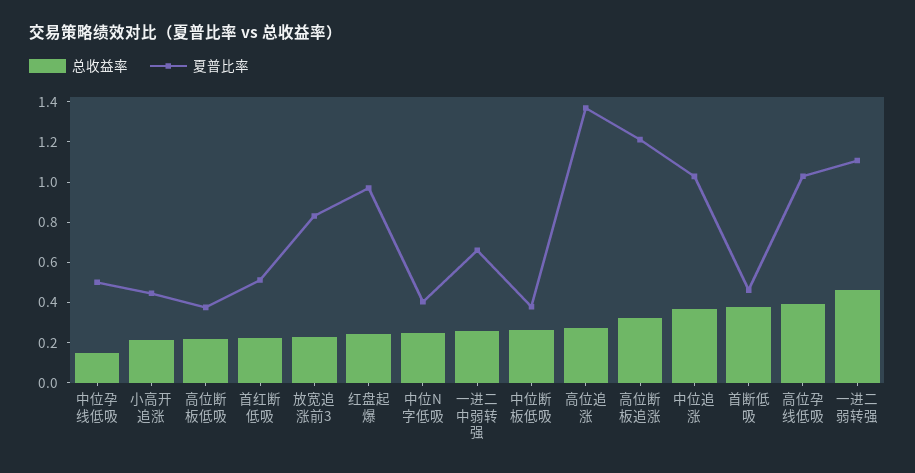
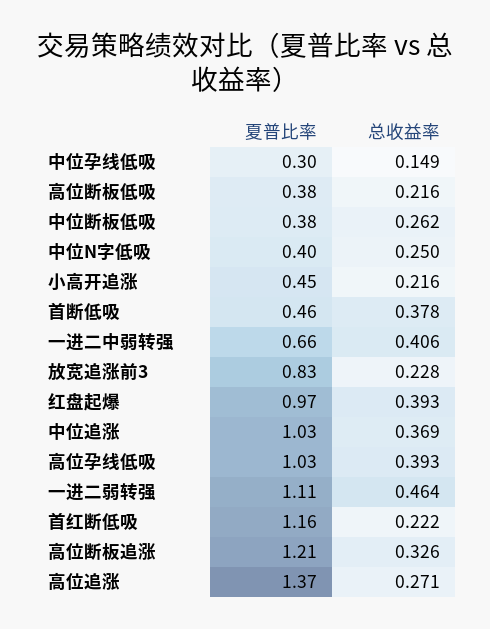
  {
    "总收益率": {
      "中位孕线低吸": 0.149,
      "小高开追涨": 0.216,
      "高位断板低吸": 0.216,
      "首红断低吸": 0.222,
      "放宽追涨前3": 0.228,
-     "红盘起爆": 0.25,
+     "红盘起爆": 0.393,
      "中位N字低吸": 0.25,
-     "一进二中弱转强": 0.25,
+     "一进二中弱转强": 0.406,
      "中位断板低吸": 0.262,
      "高位追涨": 0.271,
      "高位断板追涨": 0.326,
      "中位追涨": 0.369,
      "首断低吸": 0.378,
      "高位孕线低吸": 0.393,
      "一进二弱转强": 0.464
    },
    "夏普比率": {
-     "中位孕线低吸": 0.5,
+     "中位孕线低吸": 0.3,
      "小高开追涨": 0.45,
      "高位断板低吸": 0.38,
-     "首红断低吸": 0.5,
+     "首红断低吸": 1.16,
      "放宽追涨前3": 0.83,
      "红盘起爆": 0.97,
      "中位N字低吸": 0.4,
      "一进二中弱转强": 0.66,
      "中位断板低吸": 0.38,
      "高位追涨": 1.37,
      "高位断板追涨": 1.21,
      "中位追涨": 1.03,
      "首断低吸": 0.46,
      "高位孕线低吸": 1.03,
      "一进二弱转强": 1.11
    }
  }

